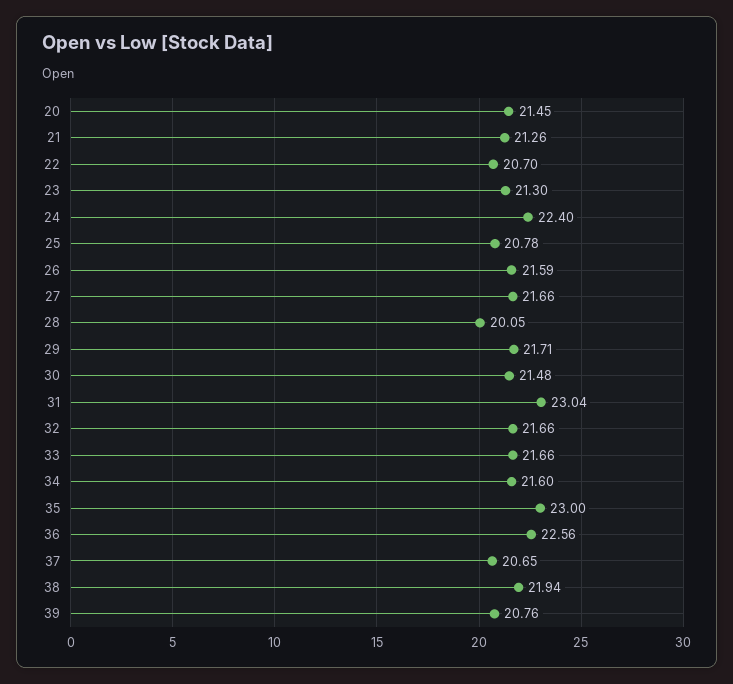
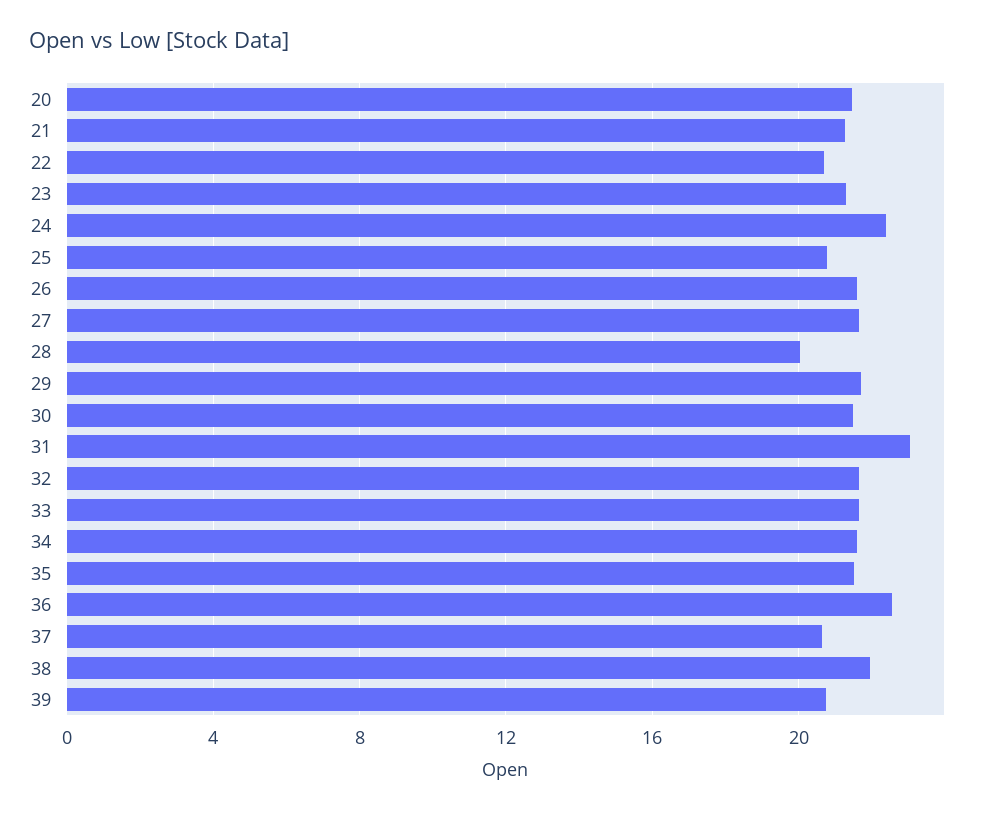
  {
    "20": 21.45,
    "21": 21.26,
    "22": 20.7,
    "23": 21.3,
    "24": 22.4,
    "25": 20.78,
    "26": 21.59,
    "27": 21.66,
    "28": 20.05,
    "29": 21.71,
    "30": 21.48,
    "31": 23.04,
    "32": 21.66,
    "33": 21.66,
    "34": 21.6,
-   "35": 23,
+   "35": 21.5,
    "36": 22.56,
    "37": 20.65,
    "38": 21.94,
    "39": 20.76
  }

